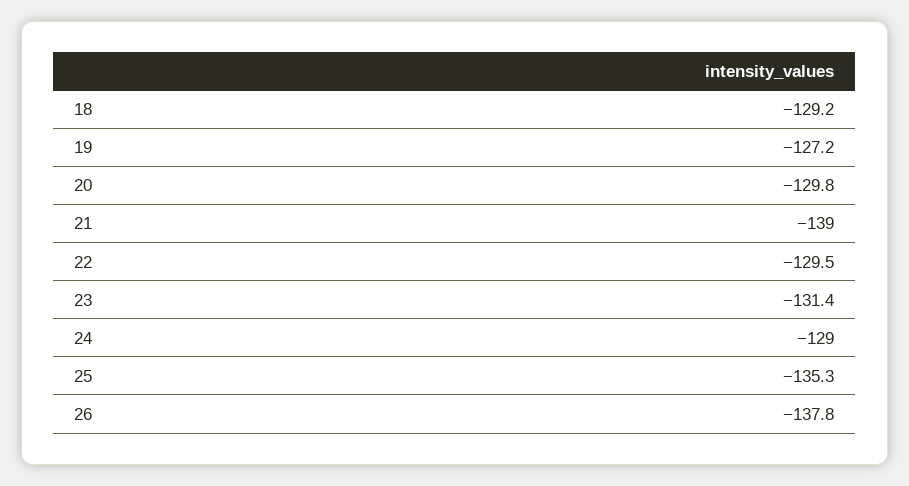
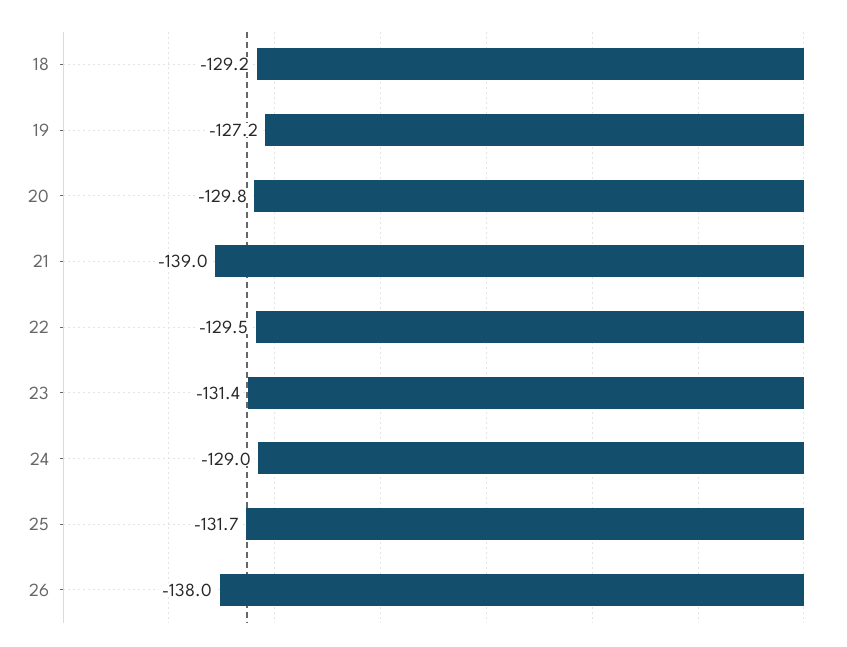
  {
    "18": -129.2,
    "19": -127.2,
    "20": -129.8,
    "21": -139,
    "22": -129.5,
    "23": -131.4,
    "24": -129,
-   "25": -135.3,
+   "25": -131.7,
-   "26": -137.8
+   "26": -138
  }

